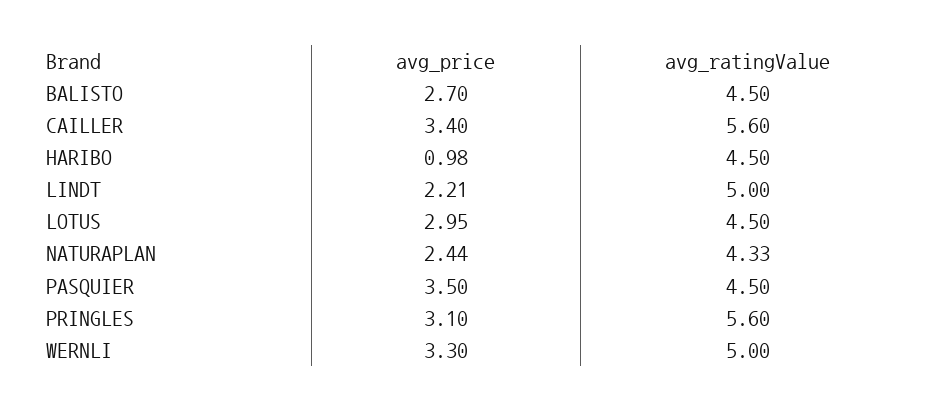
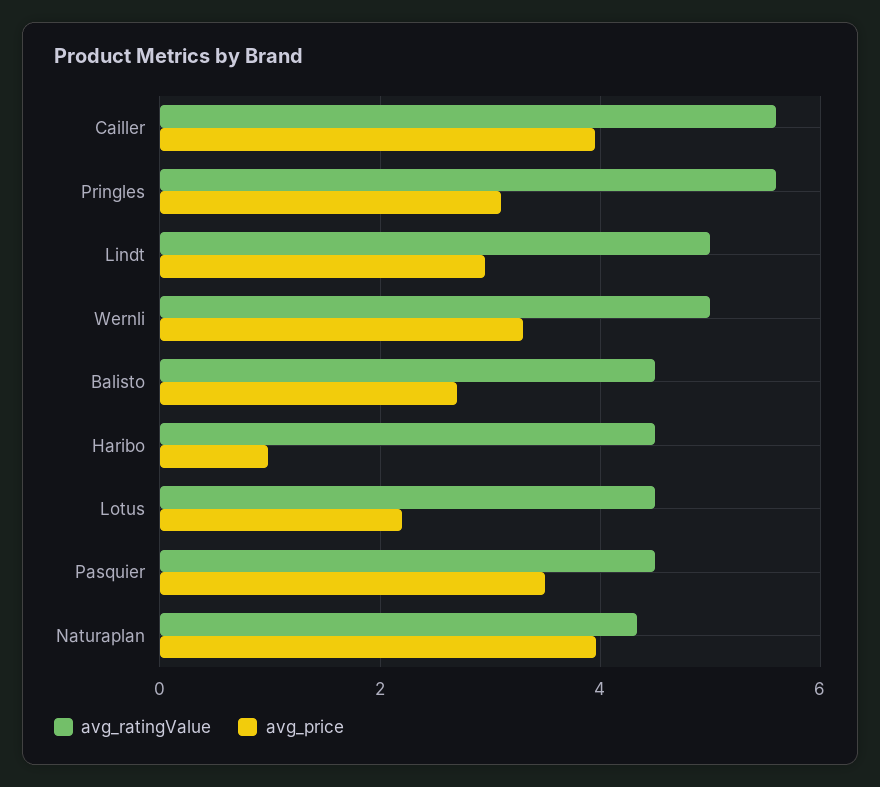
  {
    "avg_price": {
      "BALISTO": 2.7,
-     "CAILLER": 3.4,
+     "CAILLER": 4,
      "HARIBO": 0.98,
-     "LINDT": 2.21,
+     "LINDT": 3,
-     "LOTUS": 2.95,
+     "LOTUS": 2.2,
-     "NATURAPLAN": 2.44,
+     "NATURAPLAN": 4,
      "PASQUIER": 3.5,
      "PRINGLES": 3.1,
      "WERNLI": 3.3
    },
    "avg_ratingValue": {
      "BALISTO": 4.5,
      "CAILLER": 5.6,
      "HARIBO": 4.5,
      "LINDT": 5,
      "LOTUS": 4.5,
      "NATURAPLAN": 4.33,
      "PASQUIER": 4.5,
      "PRINGLES": 5.6,
      "WERNLI": 5
    }
  }

